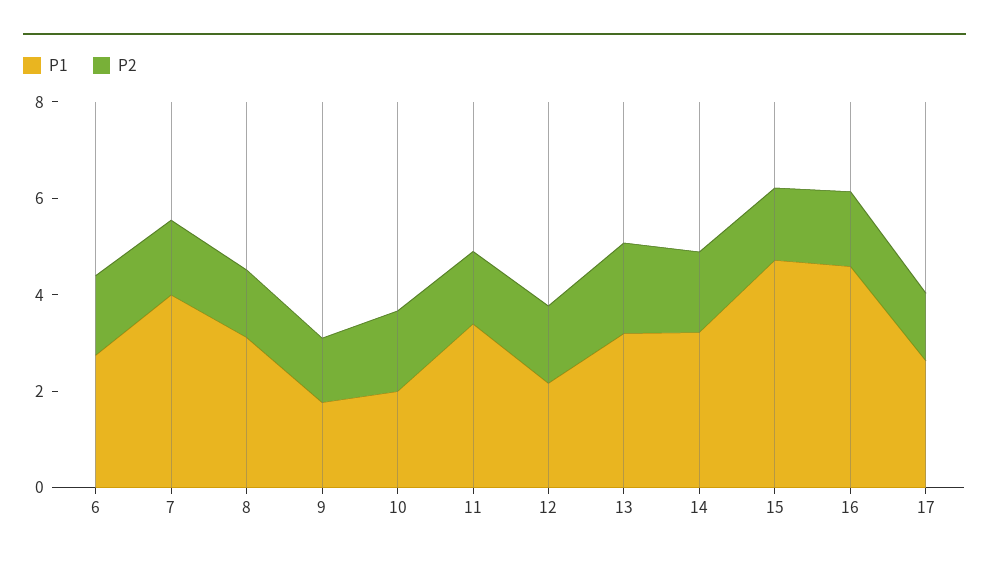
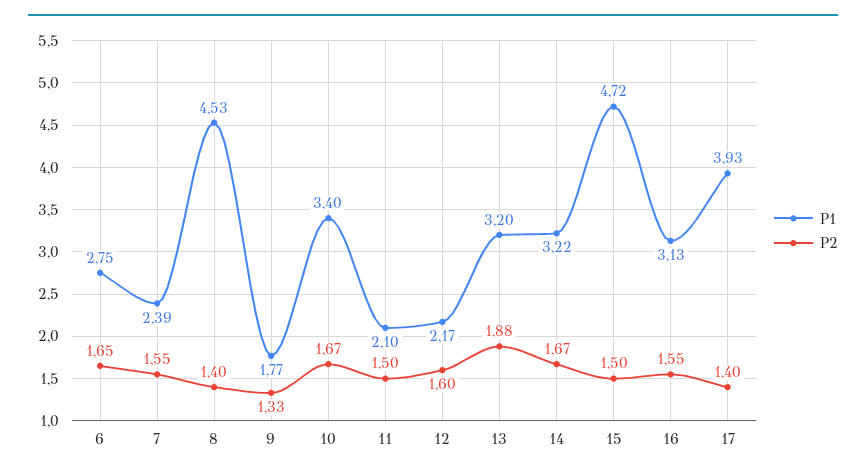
  {
    "P1": {
      "6": 2.75,
-     "7": 4,
+     "7": 2.39,
-     "8": 3,
+     "8": 4.53,
      "9": 1.77,
-     "10": 2,
+     "10": 3.4,
-     "11": 3.5,
+     "11": 2.1,
      "12": 2.17,
      "13": 3.2,
      "14": 3.22,
      "15": 4.72,
-     "16": 4.5,
+     "16": 3.13,
-     "17": 2.5
+     "17": 3.93
    },
    "P2": {
      "6": 1.65,
      "7": 1.55,
      "8": 1.4,
      "9": 1.33,
      "10": 1.67,
      "11": 1.5,
      "12": 1.6,
      "13": 1.88,
      "14": 1.67,
      "15": 1.5,
      "16": 1.55,
      "17": 1.4
    }
  }

